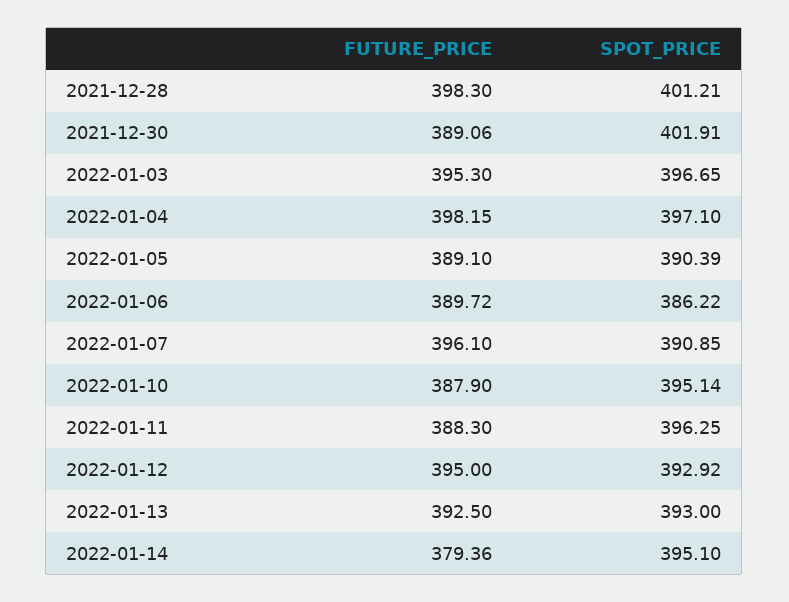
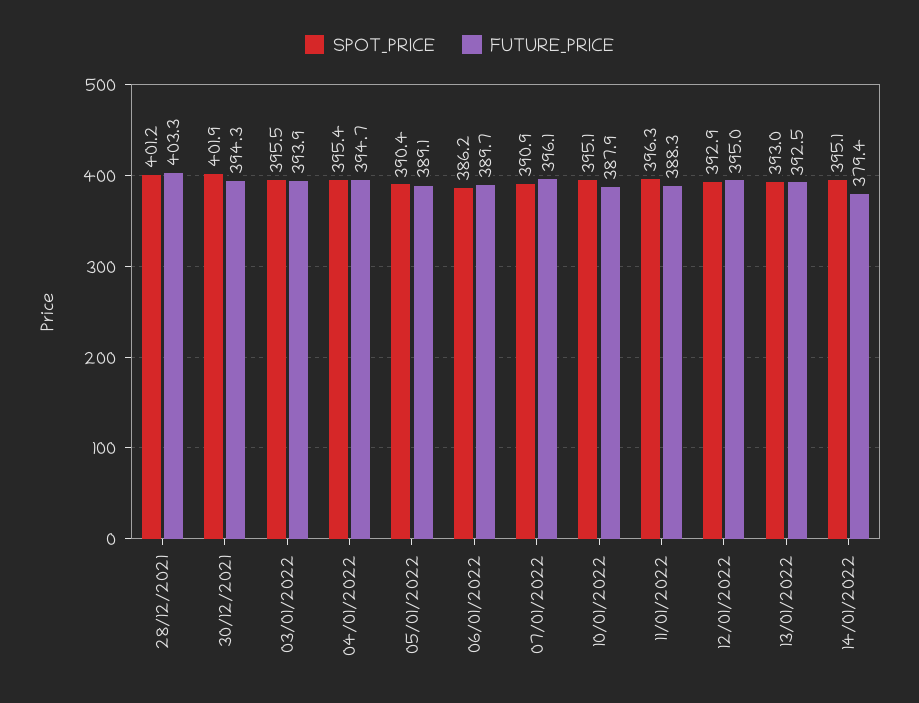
  {
    "FUTURE_PRICE": {
-     "2021-12-28": 398.3,
+     "2021-12-28": 403.3,
-     "2021-12-30": 389.06,
+     "2021-12-30": 394.3,
-     "2022-01-03": 395.3,
+     "2022-01-03": 393.9,
-     "2022-01-04": 398.15,
+     "2022-01-04": 394.7,
      "2022-01-05": 389.1,
      "2022-01-06": 389.72,
      "2022-01-07": 396.1,
      "2022-01-10": 387.9,
      "2022-01-11": 388.3,
      "2022-01-12": 395,
      "2022-01-13": 392.5,
      "2022-01-14": 379.36
    },
    "SPOT_PRICE": {
      "2021-12-28": 401.21,
      "2021-12-30": 401.91,
-     "2022-01-03": 396.65,
+     "2022-01-03": 395.5,
-     "2022-01-04": 397.1,
+     "2022-01-04": 395.4,
      "2022-01-05": 390.39,
      "2022-01-06": 386.22,
      "2022-01-07": 390.85,
      "2022-01-10": 395.14,
      "2022-01-11": 396.25,
      "2022-01-12": 392.92,
      "2022-01-13": 393,
      "2022-01-14": 395.1
    }
  }

